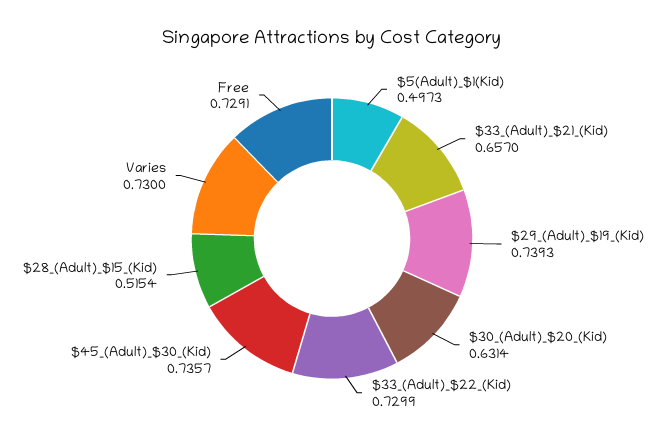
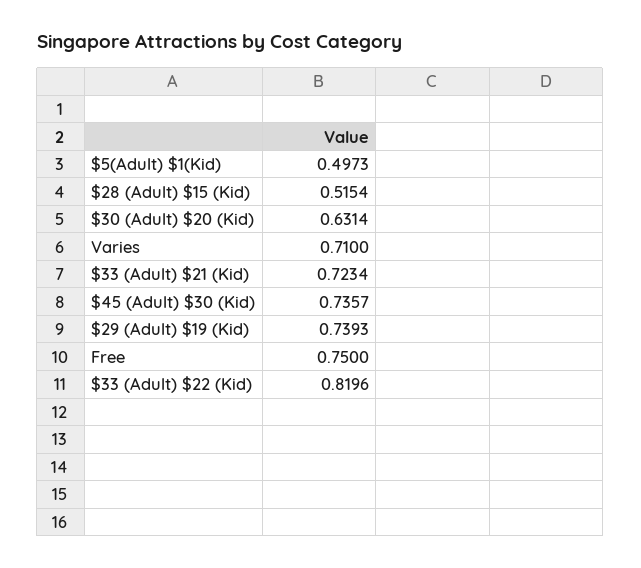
  {
    "$5(Adult)_$1(Kid)": 0.4973,
-   "$33_(Adult)_$21_(Kid)": 0.657,
+   "$33_(Adult)_$21_(Kid)": 0.7234,
    "$29_(Adult)_$19_(Kid)": 0.7393,
    "$30_(Adult)_$20_(Kid)": 0.6314,
-   "$33_(Adult)_$22_(Kid)": 0.7299,
+   "$33_(Adult)_$22_(Kid)": 0.8196,
    "$45_(Adult)_$30_(Kid)": 0.7357,
    "$28_(Adult)_$15_(Kid)": 0.5154,
-   "Varies": 0.73,
+   "Varies": 0.71,
-   "Free": 0.7291
+   "Free": 0.75
  }

